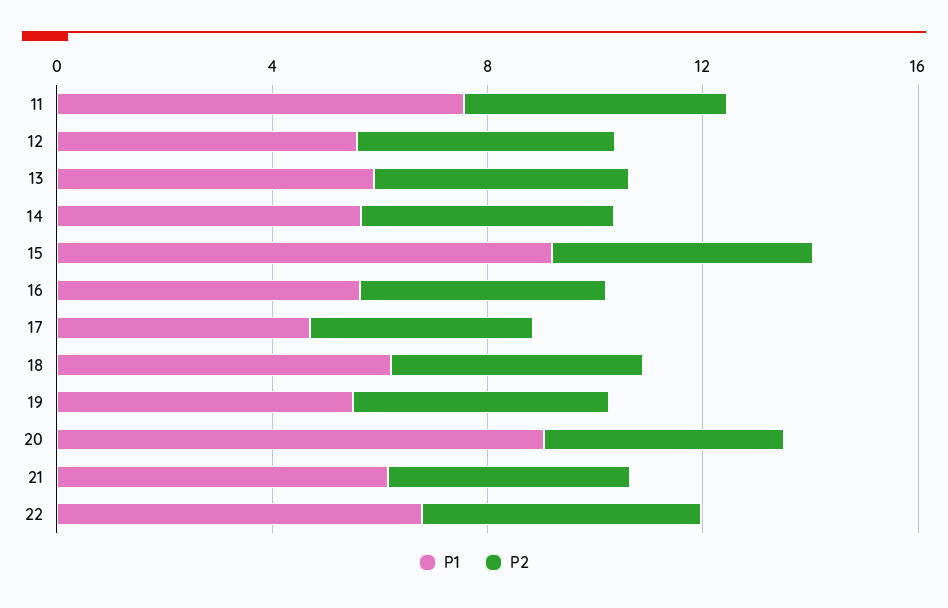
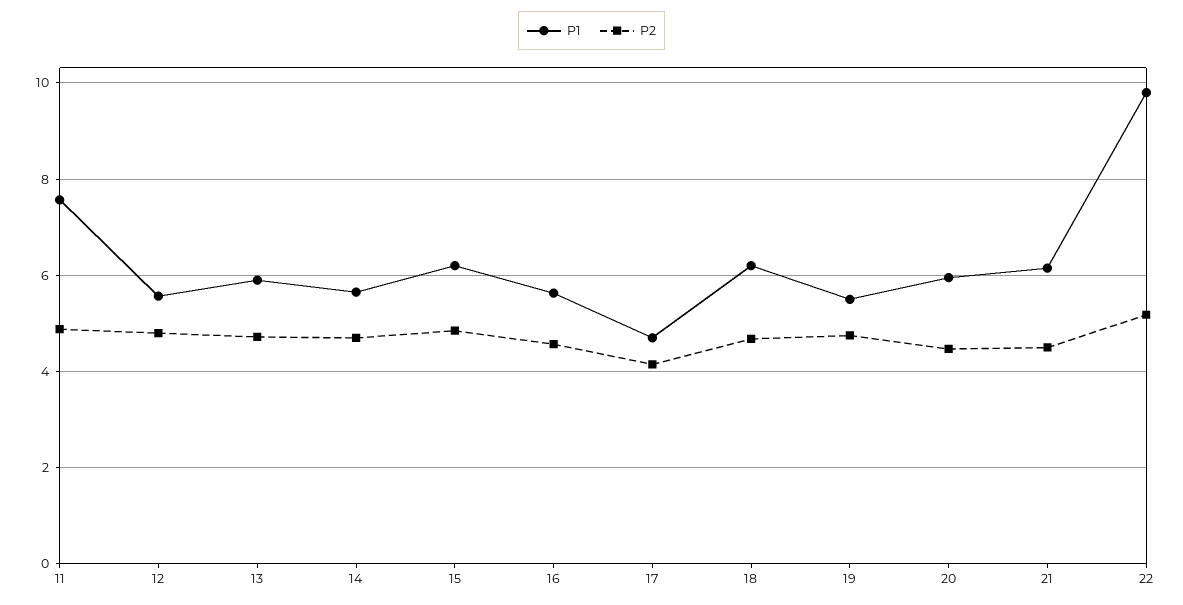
  {
    "P1": {
      "11": 7.6,
      "12": 5.6,
      "13": 6,
      "14": 5.6,
-     "15": 9,
+     "15": 6.2,
      "16": 5.6,
      "17": 4.8,
      "18": 6.2,
      "19": 5.6,
-     "20": 9,
+     "20": 6,
      "21": 6.2,
-     "22": 7
+     "22": 9.8
    },
    "P2": {
      "11": 4.8,
      "12": 4.8,
      "13": 4.8,
      "14": 4.8,
      "15": 4.8,
      "16": 4.6,
      "17": 4.2,
      "18": 4.6,
      "19": 4.8,
      "20": 4.4,
      "21": 4.6,
      "22": 5.2
    }
  }

